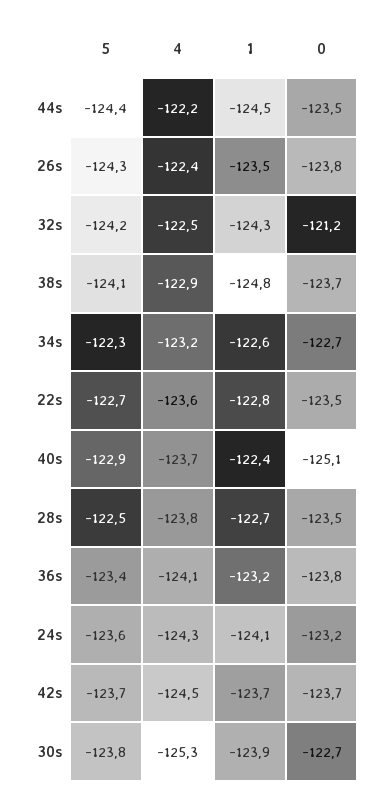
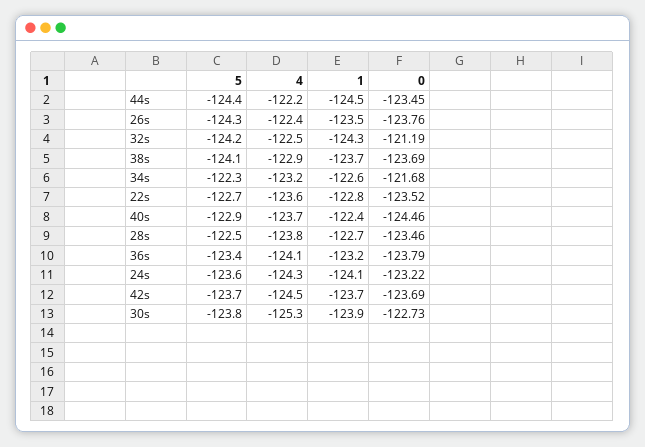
  {
    "5": {
      "44s": -124.4,
      "26s": -124.3,
      "32s": -124.2,
      "38s": -124.1,
      "34s": -122.3,
      "22s": -122.7,
      "40s": -122.9,
      "28s": -122.5,
      "36s": -123.4,
      "24s": -123.6,
      "42s": -123.7,
      "30s": -123.8
    },
    "4": {
      "44s": -122.2,
      "26s": -122.4,
      "32s": -122.5,
      "38s": -122.9,
      "34s": -123.2,
      "22s": -123.6,
      "40s": -123.7,
      "28s": -123.8,
      "36s": -124.1,
      "24s": -124.3,
      "42s": -124.5,
      "30s": -125.3
    },
    "1": {
      "44s": -124.5,
      "26s": -123.5,
      "32s": -124.3,
-     "38s": -124.8,
+     "38s": -123.7,
      "34s": -122.6,
      "22s": -122.8,
      "40s": -122.4,
      "28s": -122.7,
      "36s": -123.2,
      "24s": -124.1,
      "42s": -123.7,
      "30s": -123.9
    },
    "0": {
      "44s": -123.45,
      "26s": -123.76,
      "32s": -121.19,
      "38s": -123.69,
-     "34s": -122.7,
+     "34s": -121.68,
      "22s": -123.52,
-     "40s": -125.1,
+     "40s": -124.46,
      "28s": -123.46,
      "36s": -123.79,
      "24s": -123.22,
      "42s": -123.69,
      "30s": -122.73
    }
  }

